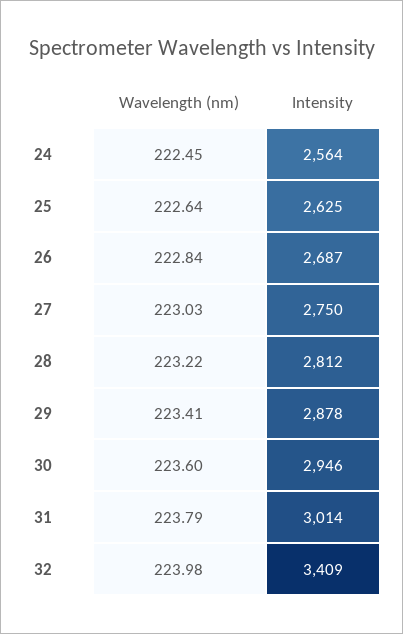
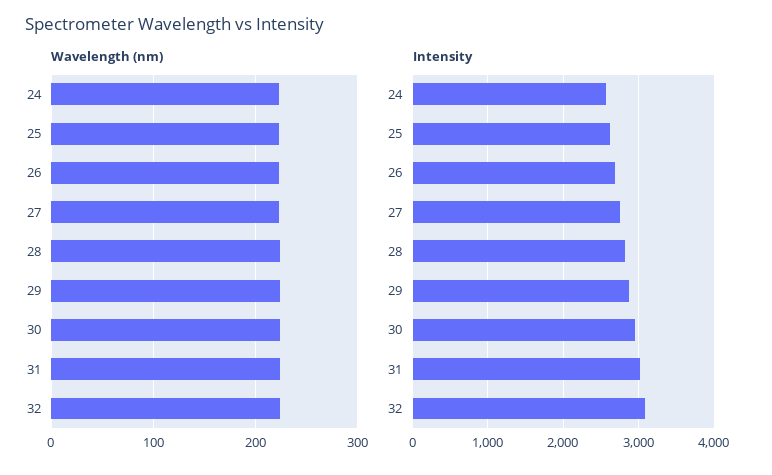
  {
    "Wavelength (nm)": {
      "24": 222.45,
      "25": 222.64,
      "26": 222.84,
      "27": 223.03,
      "28": 223.22,
      "29": 223.41,
      "30": 223.6,
      "31": 223.79,
      "32": 223.98
    },
    "Intensity": {
      "24": 2564,
      "25": 2625,
      "26": 2687,
      "27": 2750,
      "28": 2812,
      "29": 2878,
      "30": 2946,
      "31": 3014,
-     "32": 3409
+     "32": 3100
    }
  }

